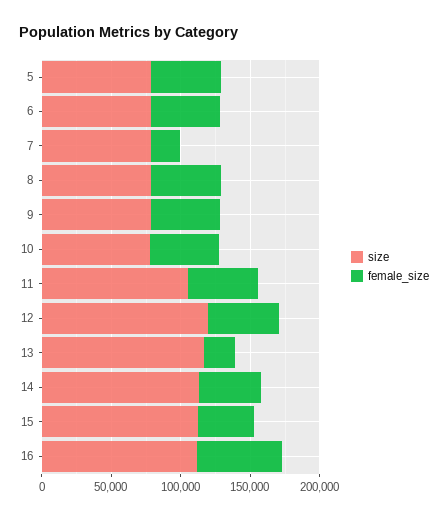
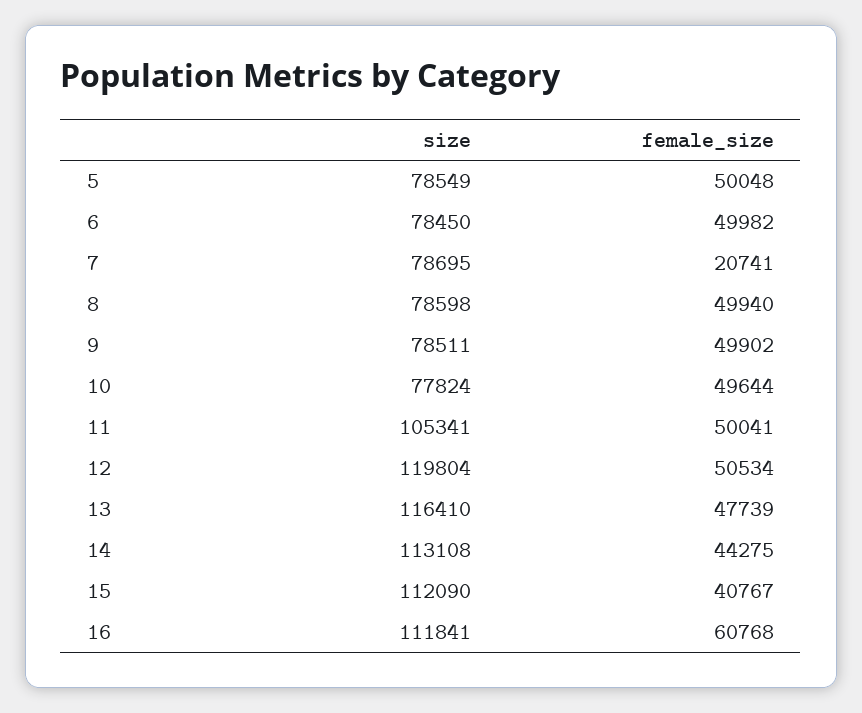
  {
    "size": {
      "5": 78549,
      "6": 78450,
      "7": 78695,
      "8": 78598,
      "9": 78511,
      "10": 77824,
      "11": 105341,
      "12": 119804,
      "13": 116410,
      "14": 113108,
      "15": 112090,
      "16": 111841
    },
    "female_size": {
      "5": 50048,
      "6": 49982,
      "7": 20741,
      "8": 49940,
      "9": 49902,
      "10": 49644,
      "11": 50041,
      "12": 50534,
-     "13": 20000,
+     "13": 47739,
      "14": 44275,
      "15": 40767,
      "16": 60768
    }
  }

